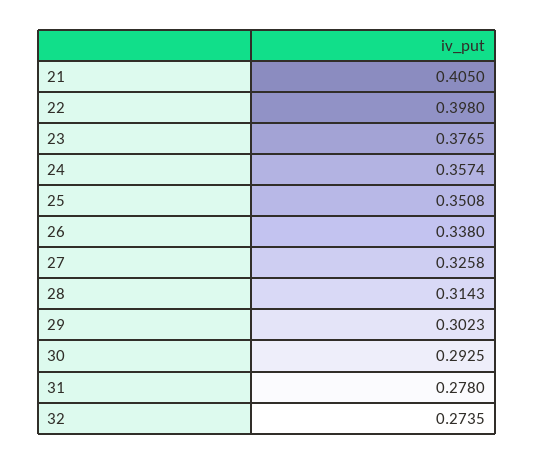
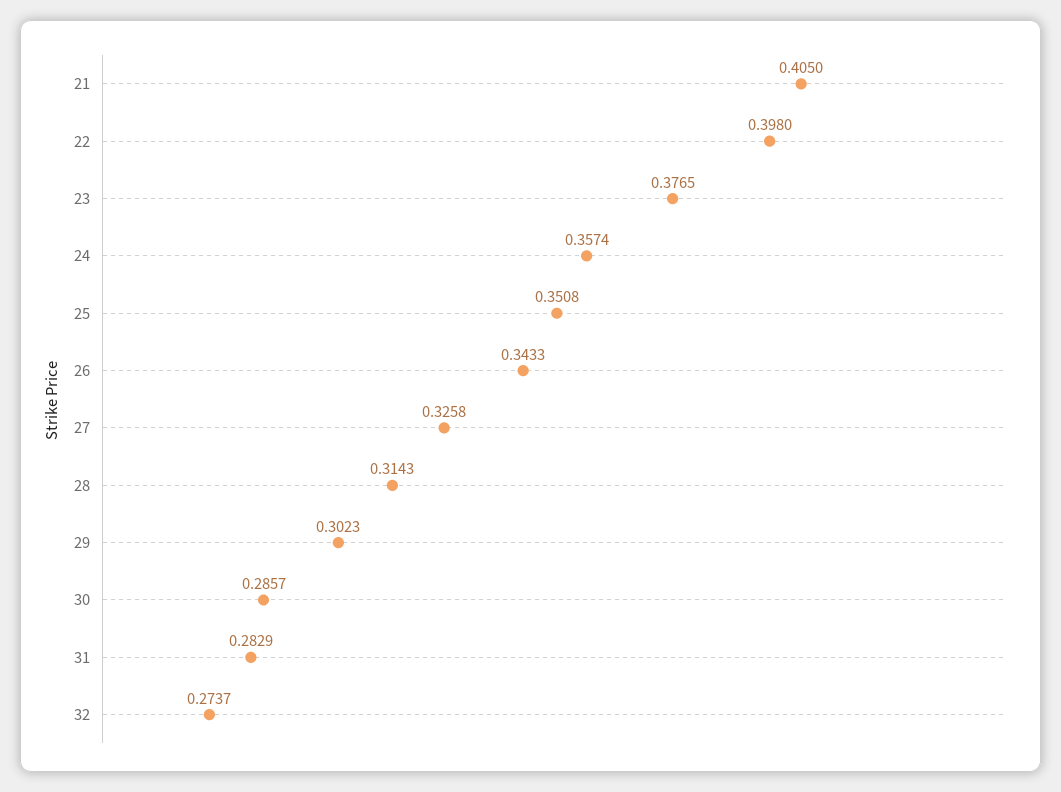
  {
    "21": 0.405,
    "22": 0.398,
    "23": 0.3765,
    "24": 0.3574,
    "25": 0.3508,
-   "26": 0.338,
+   "26": 0.3433,
    "27": 0.3258,
    "28": 0.3143,
    "29": 0.3023,
-   "30": 0.2925,
+   "30": 0.2857,
-   "31": 0.278,
+   "31": 0.2829,
-   "32": 0.2735
+   "32": 0.2737
  }

